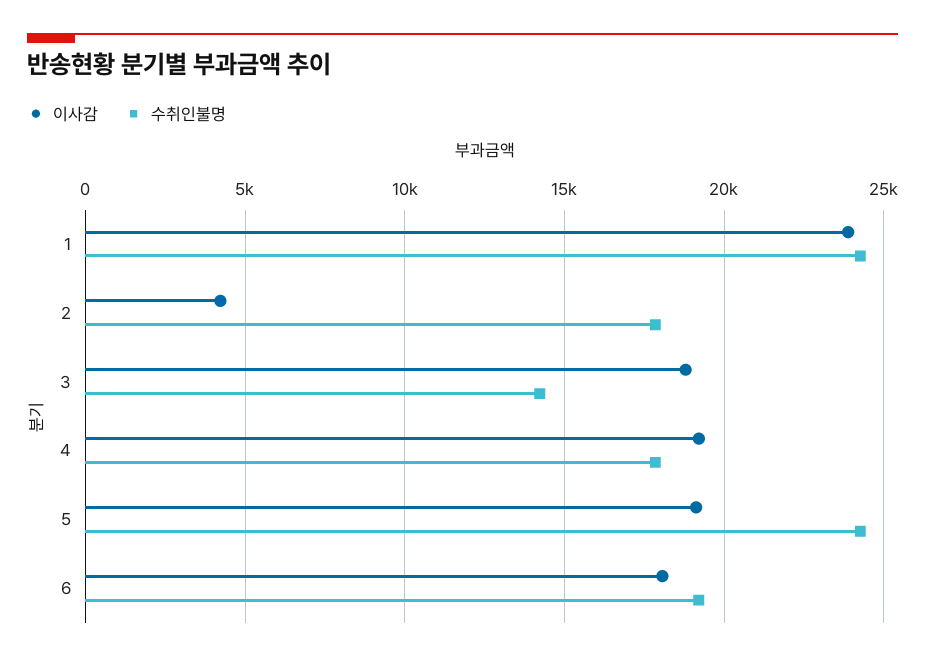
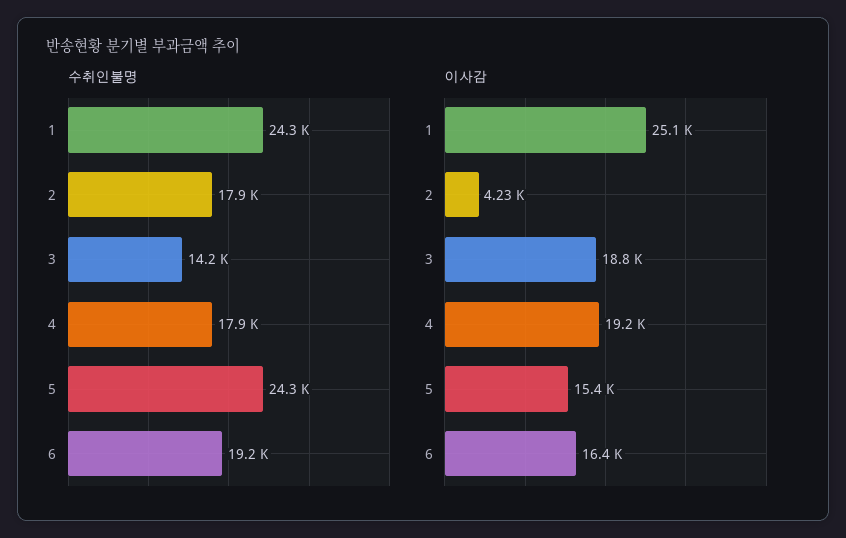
  {
    "이사감": {
-     "1": 24000,
+     "1": 25100,
      "2": 4230,
      "3": 18800,
      "4": 19200,
-     "5": 19000,
+     "5": 15400,
-     "6": 18000
+     "6": 16400
    },
    "수취인불명": {
      "1": 24300,
      "2": 17900,
      "3": 14200,
      "4": 17900,
      "5": 24300,
      "6": 19200
    }
  }

